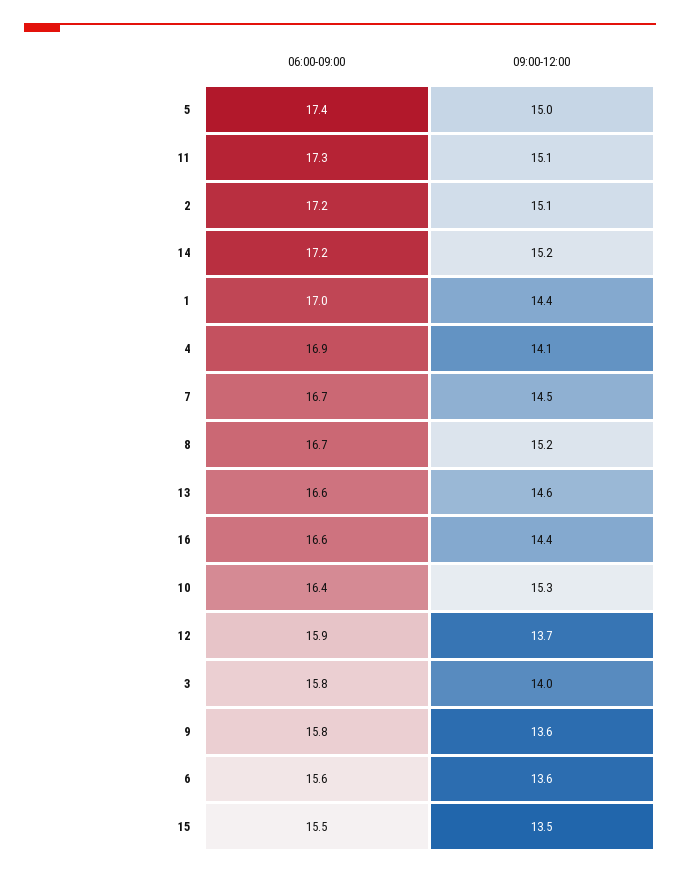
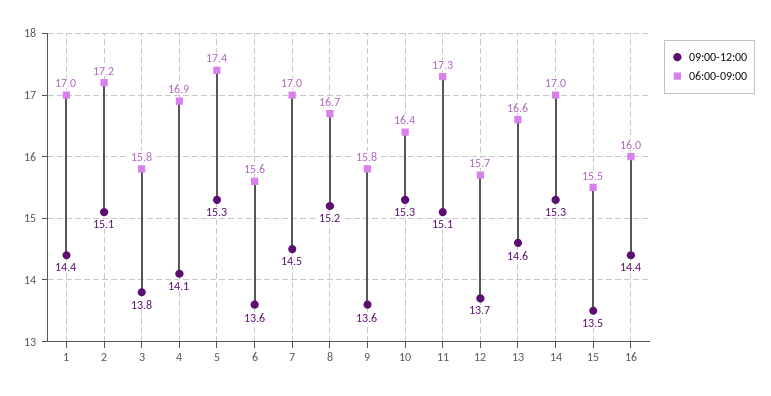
  {
    "06:00-09:00": {
      "5": 17.4,
      "11": 17.3,
      "2": 17.2,
-     "14": 17.2,
+     "14": 17,
      "1": 17,
      "4": 16.9,
-     "7": 16.7,
+     "7": 17,
      "8": 16.7,
      "13": 16.6,
-     "16": 16.6,
+     "16": 16,
      "10": 16.4,
-     "12": 15.9,
+     "12": 15.7,
      "3": 15.8,
      "9": 15.8,
      "6": 15.6,
      "15": 15.5
    },
    "09:00-12:00": {
-     "5": 15,
+     "5": 15.3,
      "11": 15.1,
      "2": 15.1,
-     "14": 15.2,
+     "14": 15.3,
      "1": 14.4,
      "4": 14.1,
      "7": 14.5,
      "8": 15.2,
      "13": 14.6,
      "16": 14.4,
      "10": 15.3,
      "12": 13.7,
-     "3": 14,
+     "3": 13.8,
      "9": 13.6,
      "6": 13.6,
      "15": 13.5
    }
  }

